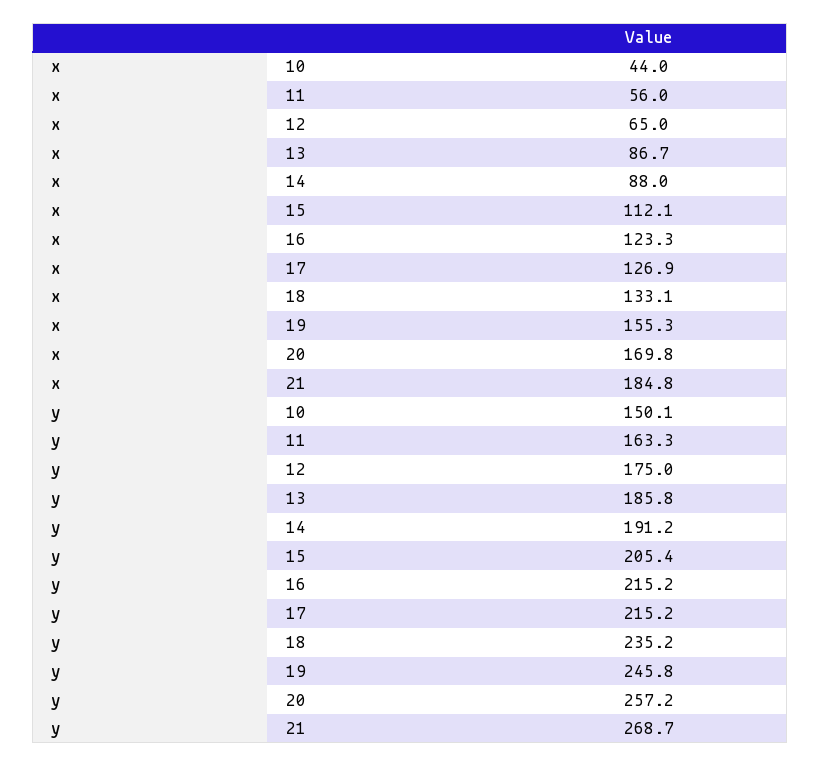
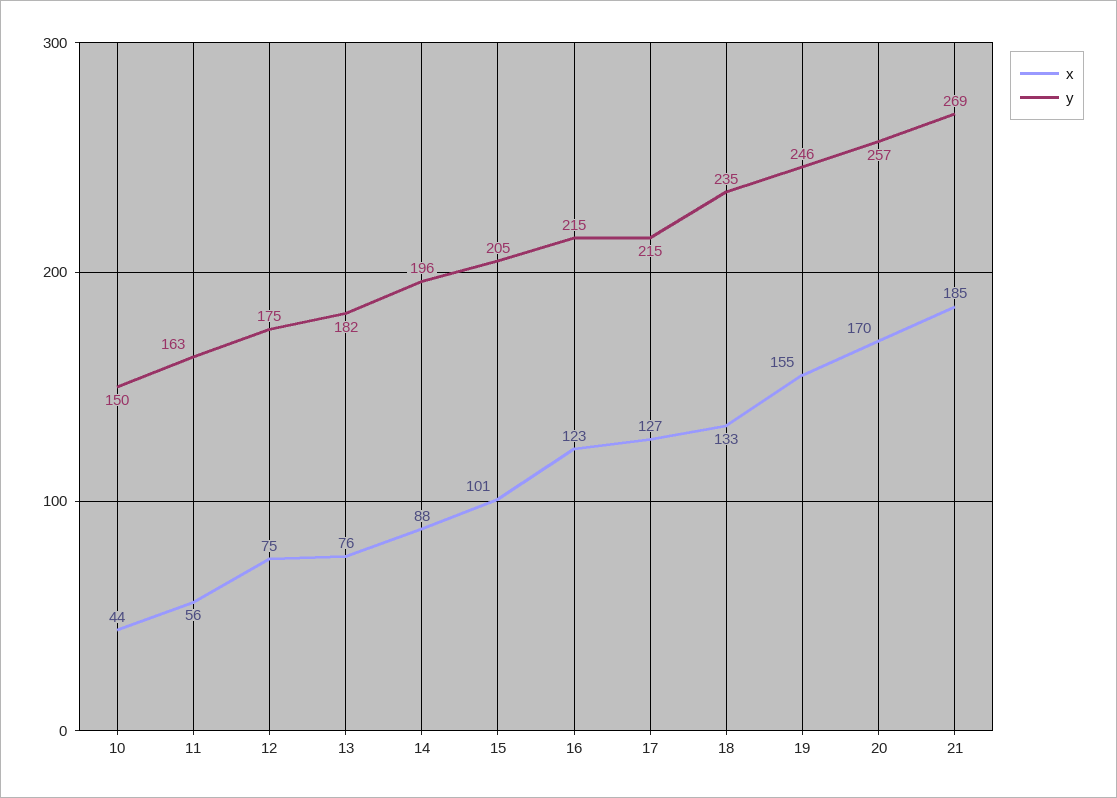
  {
    "x": {
      "10": 44,
      "11": 56,
-     "12": 65,
+     "12": 75,
-     "13": 86.7,
+     "13": 76,
      "14": 88,
-     "15": 112.1,
+     "15": 101,
      "16": 123.3,
      "17": 126.9,
      "18": 133.1,
      "19": 155.3,
      "20": 169.8,
      "21": 184.8
    },
    "y": {
      "10": 150.1,
      "11": 163.3,
      "12": 175,
-     "13": 185.8,
+     "13": 182,
-     "14": 191.2,
+     "14": 196,
      "15": 205.4,
      "16": 215.2,
      "17": 215.2,
      "18": 235.2,
      "19": 245.8,
      "20": 257.2,
      "21": 268.7
    }
  }

